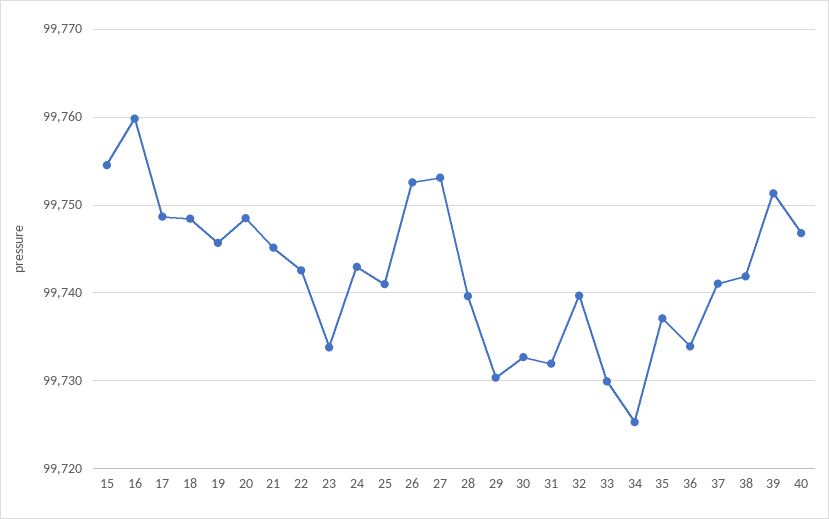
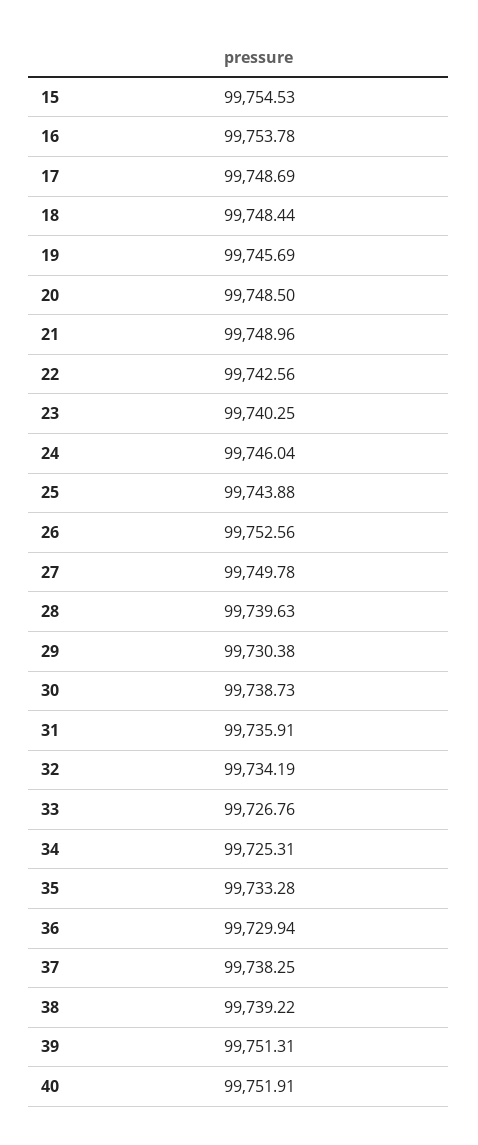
  {
    "15": 99754.53,
-   "16": 99760,
+   "16": 99753.78,
    "17": 99748.69,
    "18": 99748.44,
    "19": 99745.69,
    "20": 99748.5,
-   "21": 99745,
+   "21": 99748.96,
    "22": 99742.56,
-   "23": 99734,
+   "23": 99740.25,
-   "24": 99743,
+   "24": 99746.04,
-   "25": 99741,
+   "25": 99743.88,
    "26": 99752.56,
-   "27": 99753,
+   "27": 99749.78,
    "28": 99739.63,
    "29": 99730.38,
-   "30": 99733,
+   "30": 99738.73,
-   "31": 99732,
+   "31": 99735.91,
-   "32": 99740,
+   "32": 99734.19,
-   "33": 99730,
+   "33": 99726.76,
    "34": 99725.31,
-   "35": 99737,
+   "35": 99733.28,
-   "36": 99734,
+   "36": 99729.94,
-   "37": 99741,
+   "37": 99738.25,
-   "38": 99742,
+   "38": 99739.22,
    "39": 99751.31,
-   "40": 99747
+   "40": 99751.91
  }

